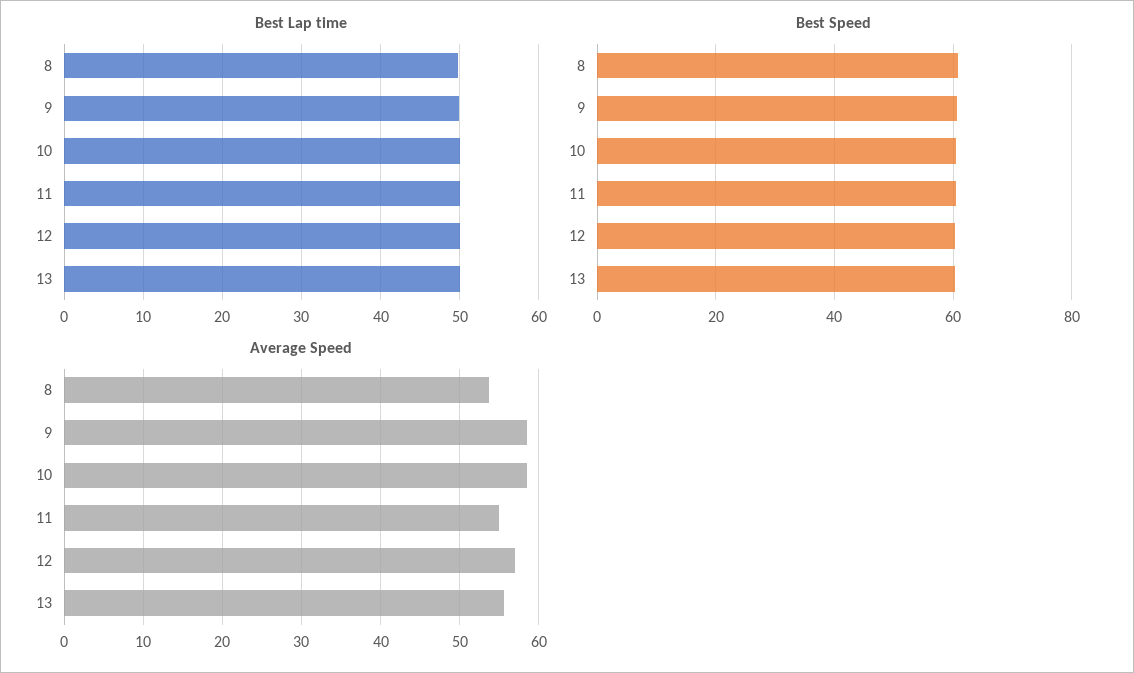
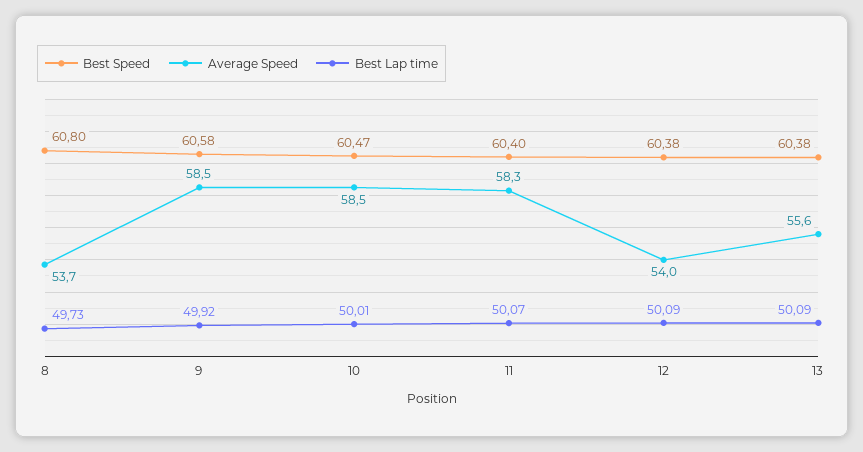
  {
    "Best Lap time": {
      "8": 49.73,
      "9": 49.92,
      "10": 50.01,
      "11": 50.07,
      "12": 50.09,
      "13": 50.09
    },
    "Best Speed": {
      "8": 60.8,
      "9": 60.58,
      "10": 60.47,
      "11": 60.4,
      "12": 60.38,
      "13": 60.38
    },
    "Average Speed": {
      "8": 53.7,
      "9": 58.5,
      "10": 58.5,
-     "11": 55,
+     "11": 58.3,
-     "12": 57,
+     "12": 54,
      "13": 55.6
    }
  }

